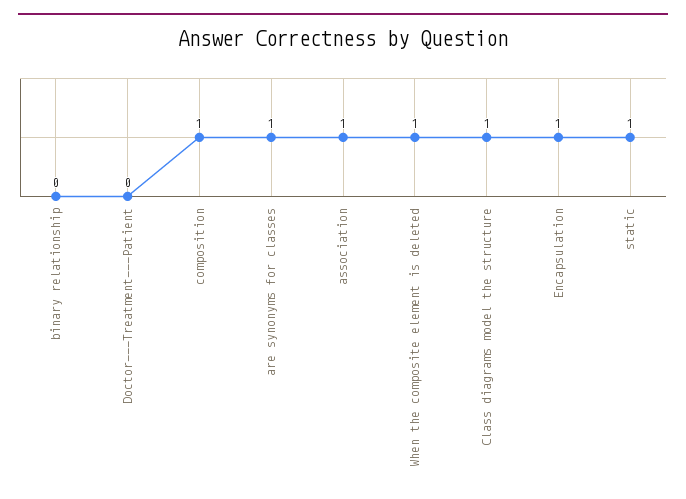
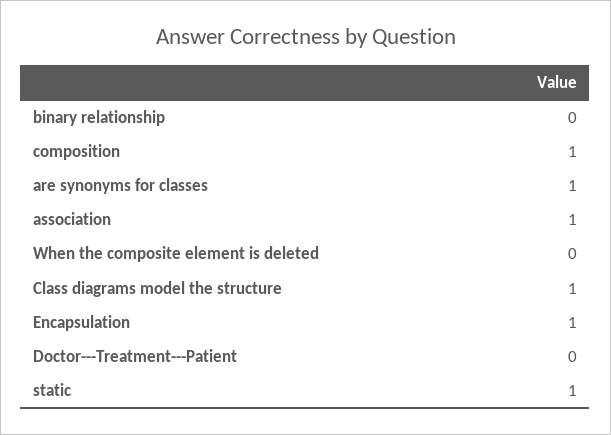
  {
    "binary relationship": 0,
    "Doctor---Treatment---Patient": 0,
    "composition": 1,
    "are synonyms for classes": 1,
    "association": 1,
-   "When the composite element is deleted": 1,
+   "When the composite element is deleted": 0,
    "Class diagrams model the structure": 1,
    "Encapsulation": 1,
    "static": 1
  }

